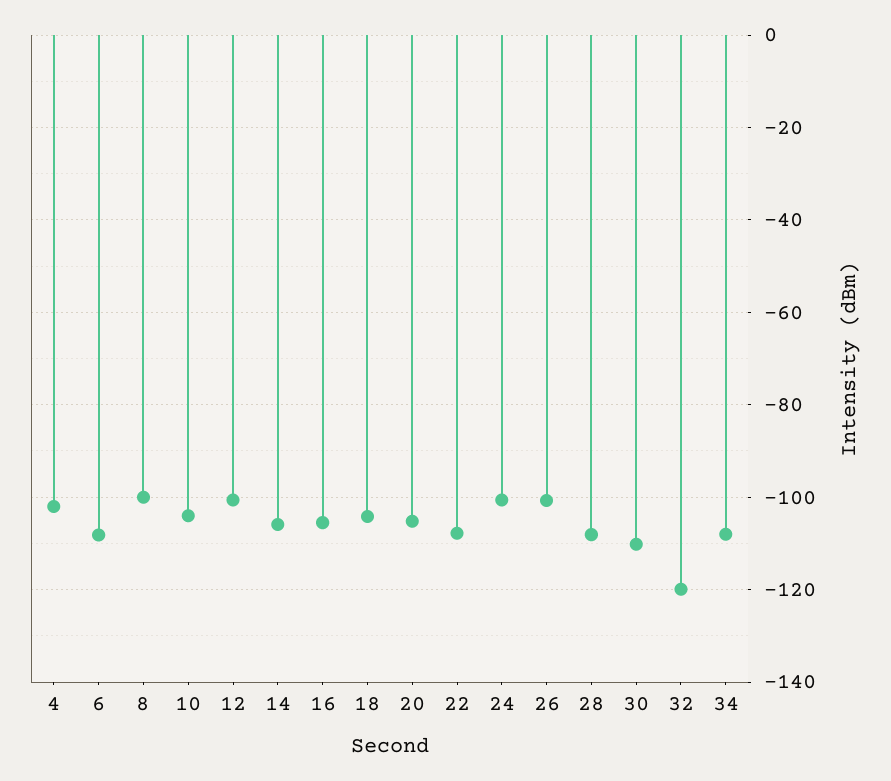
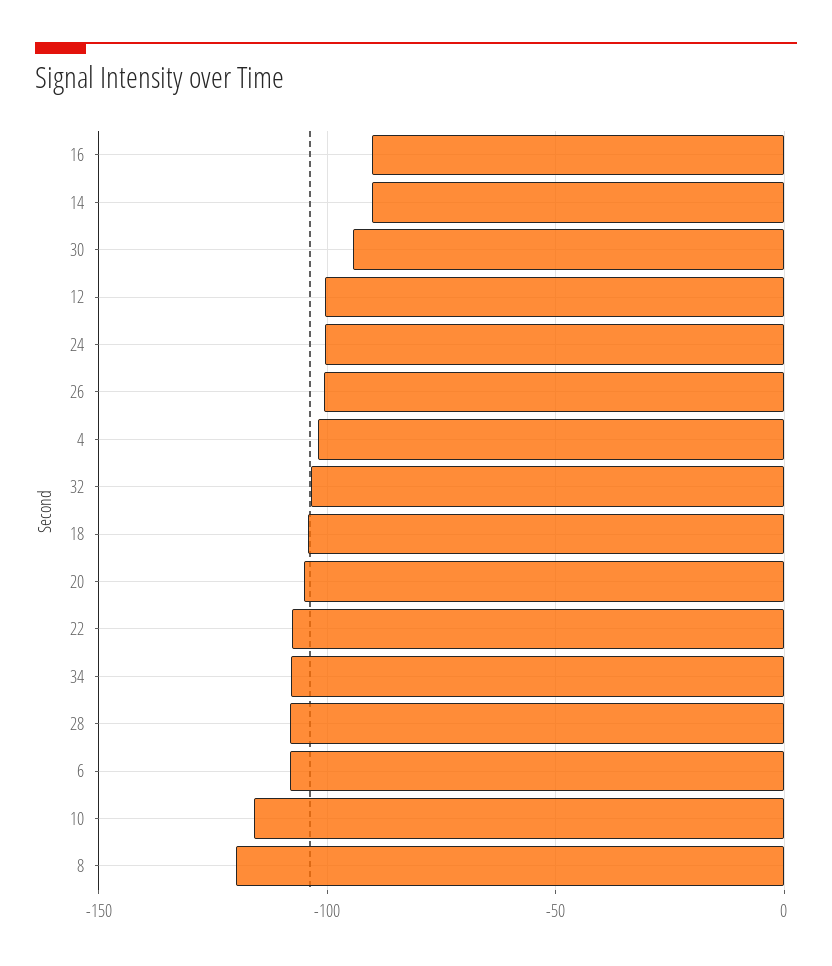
  {
    "4": -102,
    "6": -108,
-   "8": -100,
+   "8": -120,
-   "10": -104,
+   "10": -115,
    "12": -100,
-   "14": -106,
+   "14": -90,
-   "16": -106,
+   "16": -90,
    "18": -104,
    "20": -106,
    "22": -108,
    "24": -100,
    "26": -100,
    "28": -108,
-   "30": -110,
+   "30": -95,
-   "32": -120,
+   "32": -105,
    "34": -108
  }

